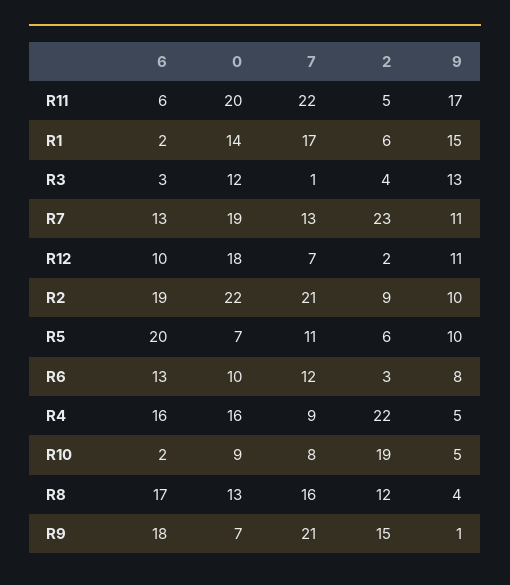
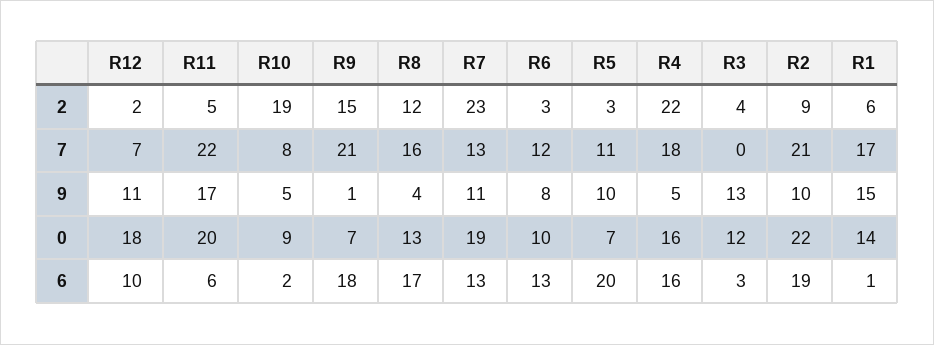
  {
    "6": {
      "R11": 6,
-     "R1": 2,
+     "R1": 1,
      "R3": 3,
      "R7": 13,
      "R12": 10,
      "R2": 19,
      "R5": 20,
      "R6": 13,
      "R4": 16,
      "R10": 2,
      "R8": 17,
      "R9": 18
    },
    "0": {
      "R11": 20,
      "R1": 14,
      "R3": 12,
      "R7": 19,
      "R12": 18,
      "R2": 22,
      "R5": 7,
      "R6": 10,
      "R4": 16,
      "R10": 9,
      "R8": 13,
      "R9": 7
    },
    "7": {
      "R11": 22,
      "R1": 17,
-     "R3": 1,
+     "R3": 0,
      "R7": 13,
      "R12": 7,
      "R2": 21,
      "R5": 11,
      "R6": 12,
-     "R4": 9,
+     "R4": 18,
      "R10": 8,
      "R8": 16,
      "R9": 21
    },
    "2": {
      "R11": 5,
      "R1": 6,
      "R3": 4,
      "R7": 23,
      "R12": 2,
      "R2": 9,
-     "R5": 6,
+     "R5": 3,
      "R6": 3,
      "R4": 22,
      "R10": 19,
      "R8": 12,
      "R9": 15
    },
    "9": {
      "R11": 17,
      "R1": 15,
      "R3": 13,
      "R7": 11,
      "R12": 11,
      "R2": 10,
      "R5": 10,
      "R6": 8,
      "R4": 5,
      "R10": 5,
      "R8": 4,
      "R9": 1
    }
  }

